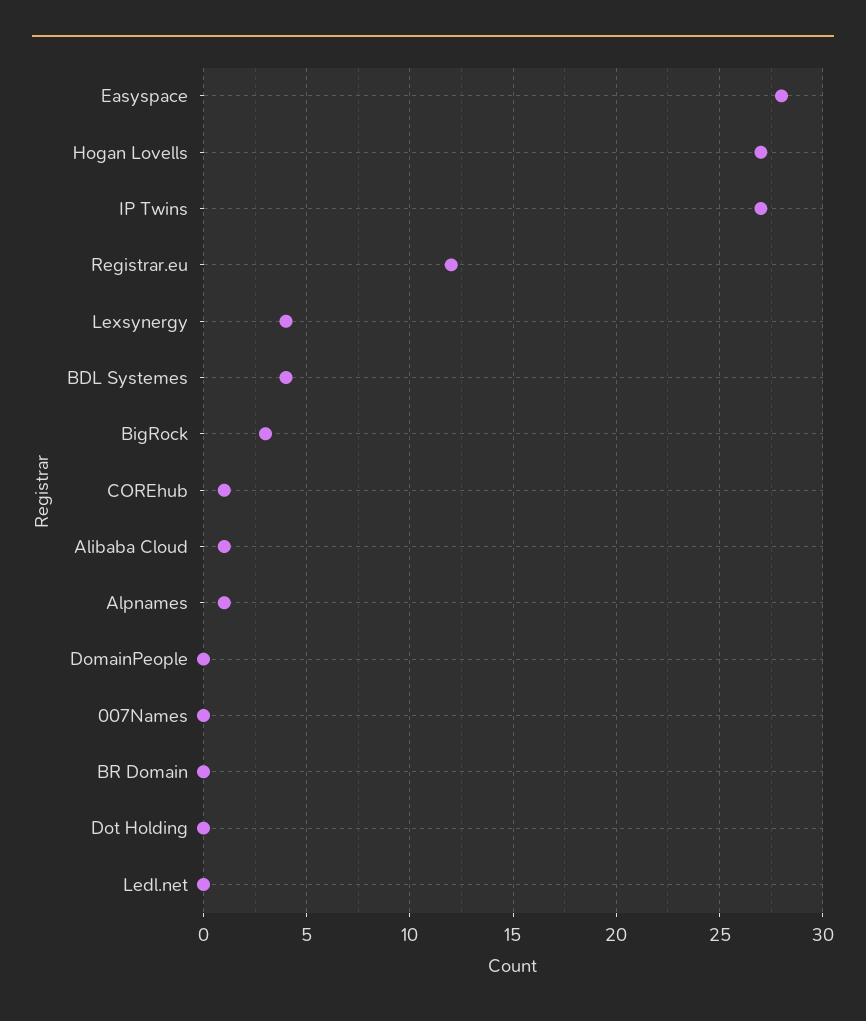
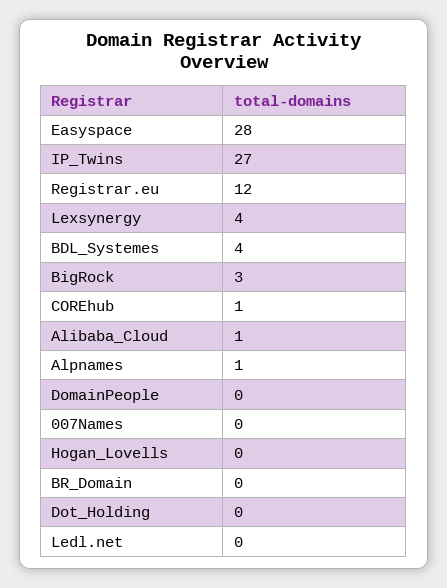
  {
    "Easyspace": 28,
-   "Hogan Lovells": 27,
+   "Hogan Lovells": 0,
    "IP Twins": 27,
    "Registrar.eu": 12,
    "Lexsynergy": 4,
    "BDL Systemes": 4,
    "BigRock": 3,
    "COREhub": 1,
    "Alibaba Cloud": 1,
    "Alpnames": 1,
    "DomainPeople": 0,
    "007Names": 0,
    "BR Domain": 0,
    "Dot Holding": 0,
    "Ledl.net": 0
  }

